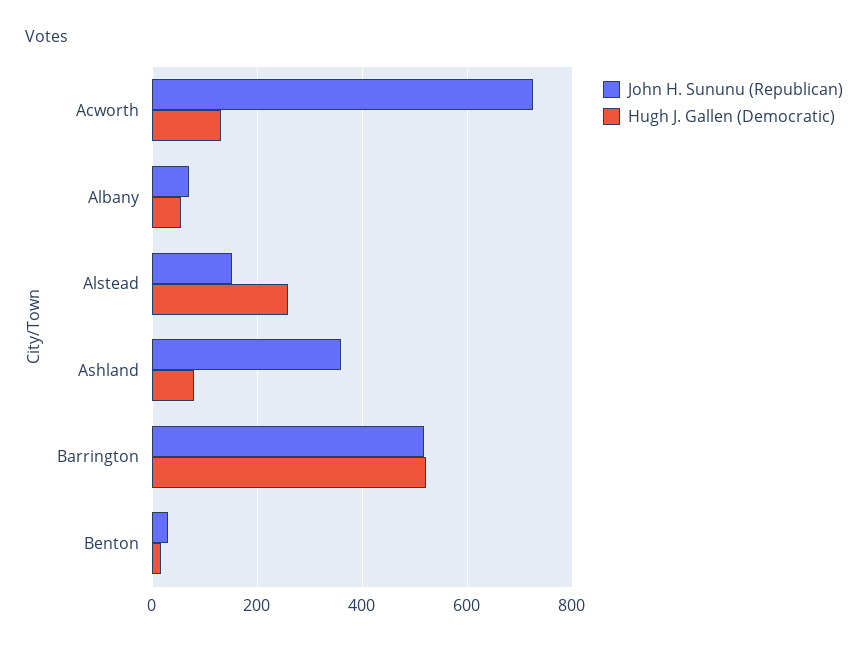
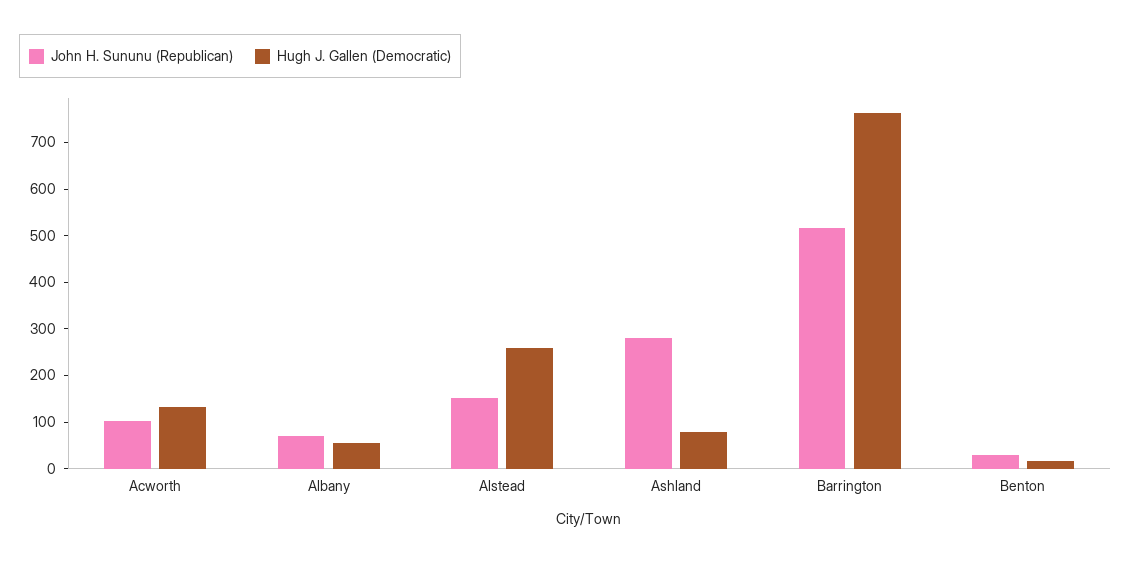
  {
    "John H. Sununu (Republican)": {
-     "Acworth": 720,
+     "Acworth": 100,
      "Albany": 80,
      "Alstead": 160,
-     "Ashland": 360,
+     "Ashland": 280,
      "Barrington": 520,
      "Benton": 40
    },
    "Hugh J. Gallen (Democratic)": {
      "Acworth": 140,
      "Albany": 60,
      "Alstead": 260,
      "Ashland": 80,
-     "Barrington": 520,
+     "Barrington": 760,
      "Benton": 20
    }
  }

